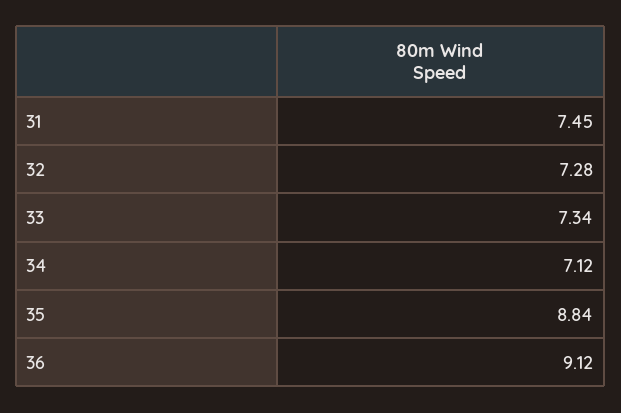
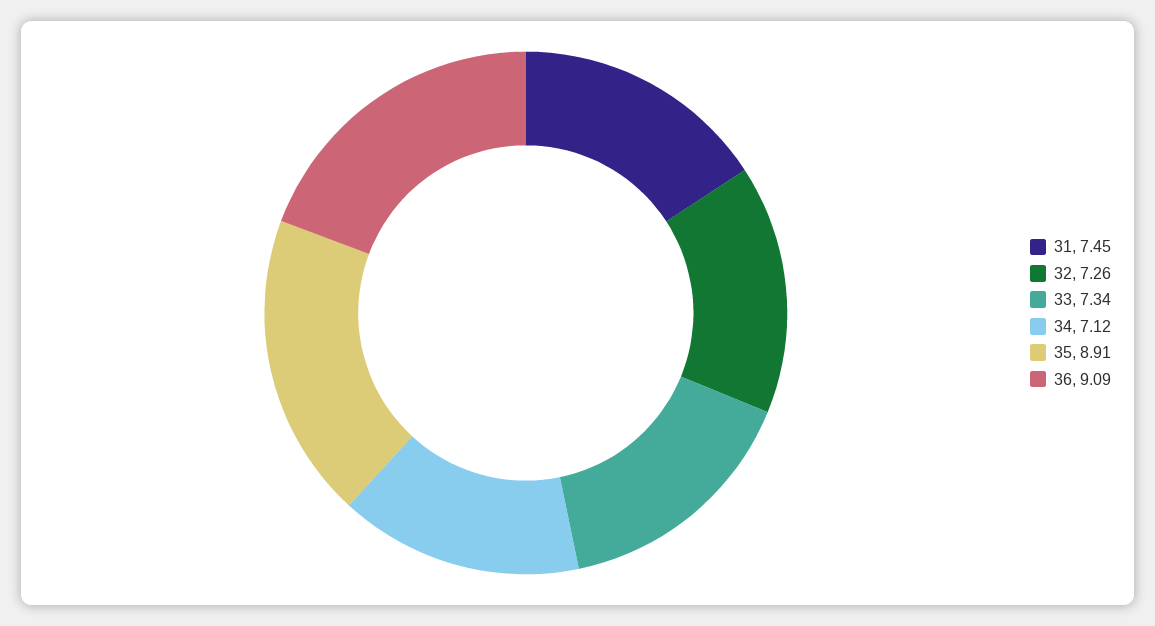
  {
    "31": 7.45,
-   "32": 7.28,
+   "32": 7.26,
    "33": 7.34,
    "34": 7.12,
-   "35": 8.84,
+   "35": 8.91,
-   "36": 9.12
+   "36": 9.09
  }

